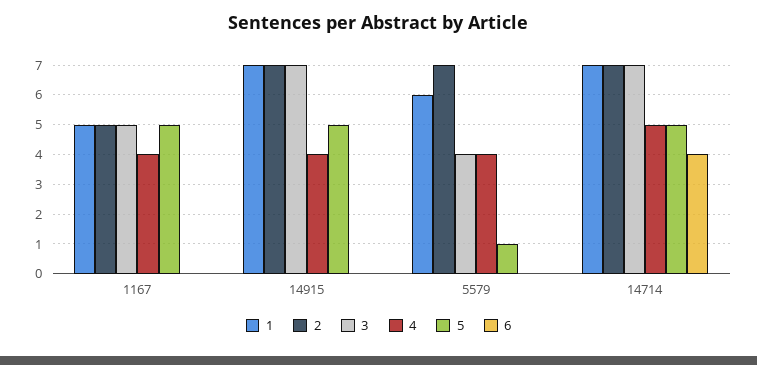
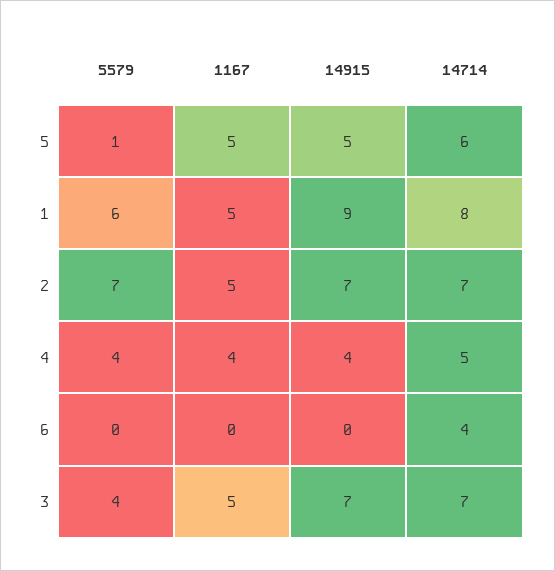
  {
    "1": {
      "1167": 5,
-     "14915": 7,
+     "14915": 9,
      "5579": 6,
-     "14714": 7
+     "14714": 8
    },
    "2": {
      "1167": 5,
      "14915": 7,
      "5579": 7,
      "14714": 7
    },
    "3": {
      "1167": 5,
      "14915": 7,
      "5579": 4,
      "14714": 7
    },
    "4": {
      "1167": 4,
      "14915": 4,
      "5579": 4,
      "14714": 5
    },
    "5": {
      "1167": 5,
      "14915": 5,
      "5579": 1,
-     "14714": 5
+     "14714": 6
    },
    "6": {
      "1167": 0,
      "14915": 0,
      "5579": 0,
      "14714": 4
    }
  }

